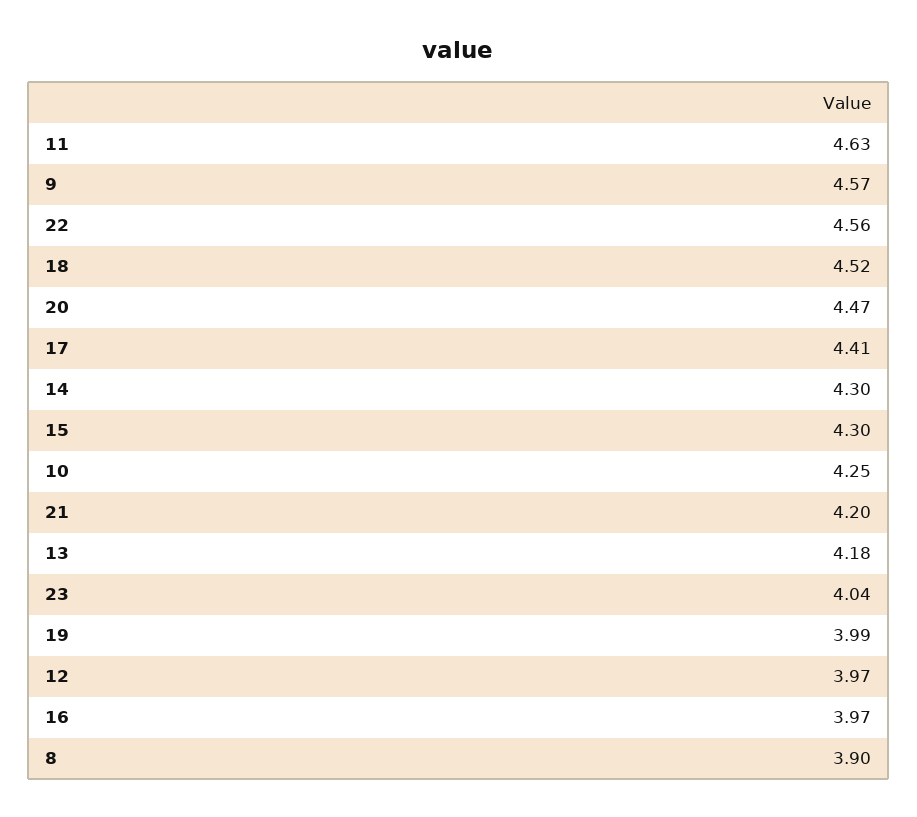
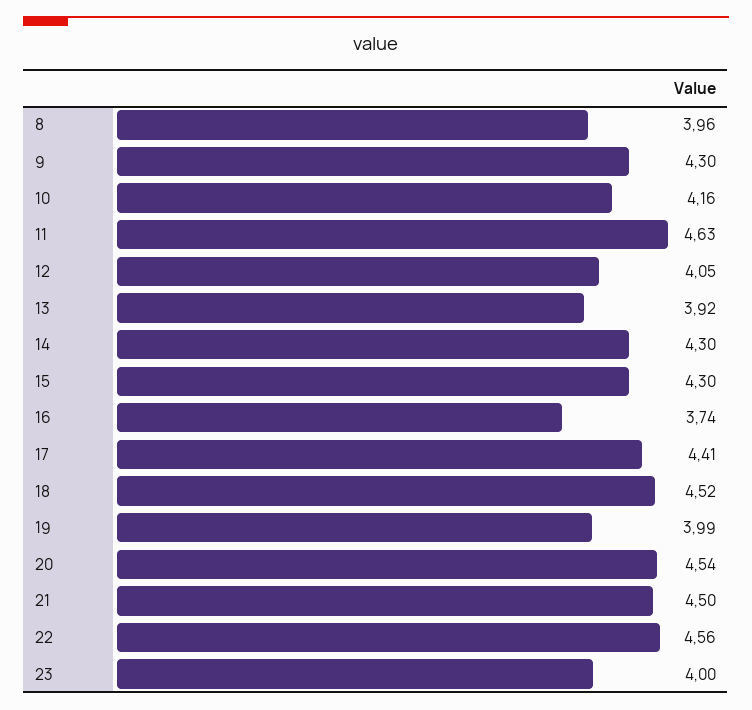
  {
    "11": 4.63,
-   "9": 4.57,
+   "9": 4.3,
    "22": 4.56,
    "18": 4.52,
-   "20": 4.47,
+   "20": 4.54,
    "17": 4.41,
    "14": 4.3,
    "15": 4.3,
-   "10": 4.25,
+   "10": 4.16,
-   "21": 4.2,
+   "21": 4.5,
-   "13": 4.18,
+   "13": 3.92,
-   "23": 4.04,
+   "23": 4,
    "19": 3.99,
-   "12": 3.97,
+   "12": 4.05,
-   "16": 3.97,
+   "16": 3.74,
-   "8": 3.9
+   "8": 3.96
  }

